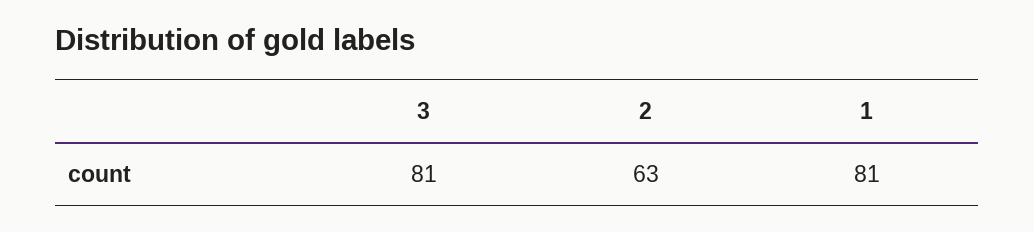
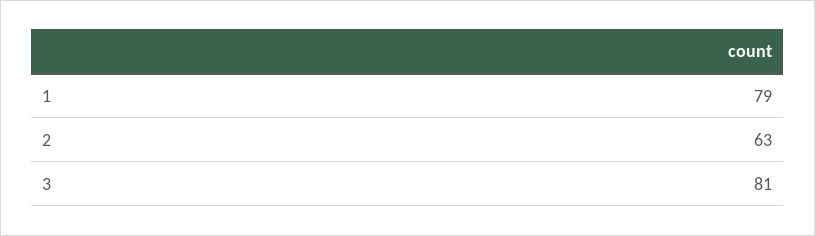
  {
    "3": 81,
    "2": 63,
-   "1": 81
+   "1": 79
  }

